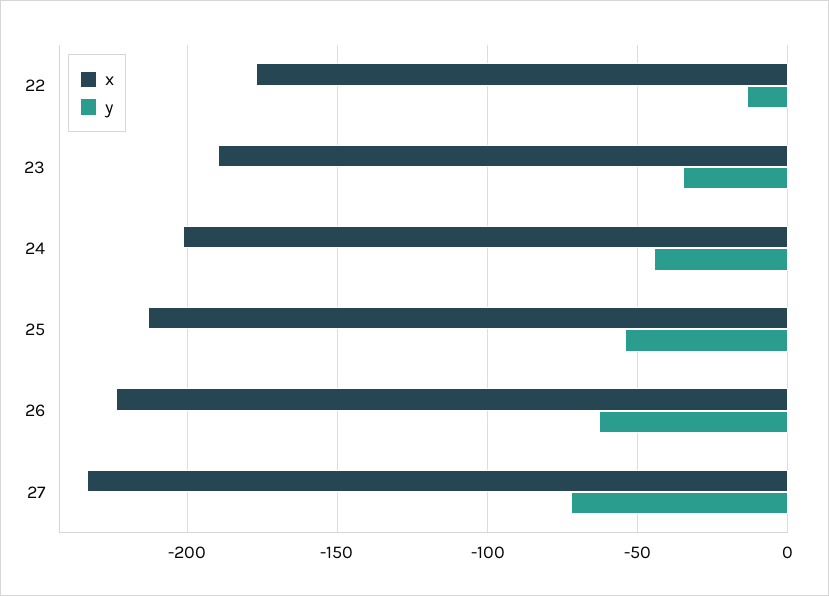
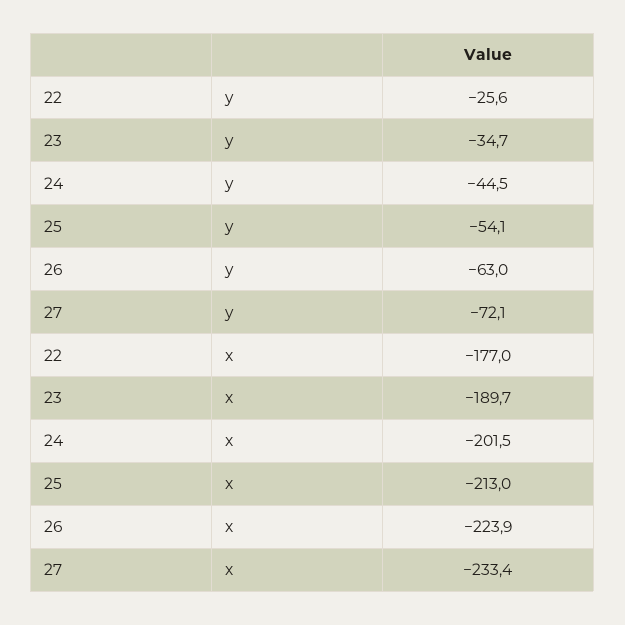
  {
    "x": {
      "22": -177,
      "23": -189.7,
      "24": -201.5,
      "25": -213,
      "26": -223.9,
      "27": -233.4
    },
    "y": {
-     "22": -15,
+     "22": -25.6,
      "23": -34.7,
      "24": -44.5,
      "25": -54.1,
      "26": -63,
      "27": -72.1
    }
  }

